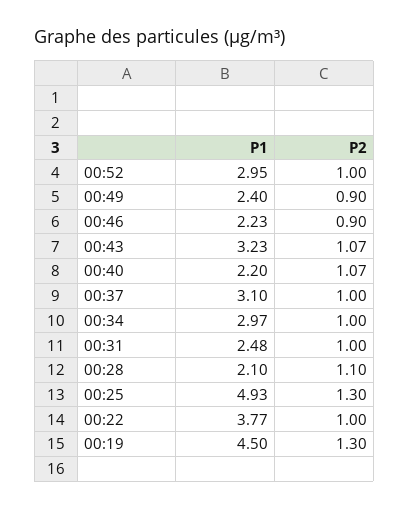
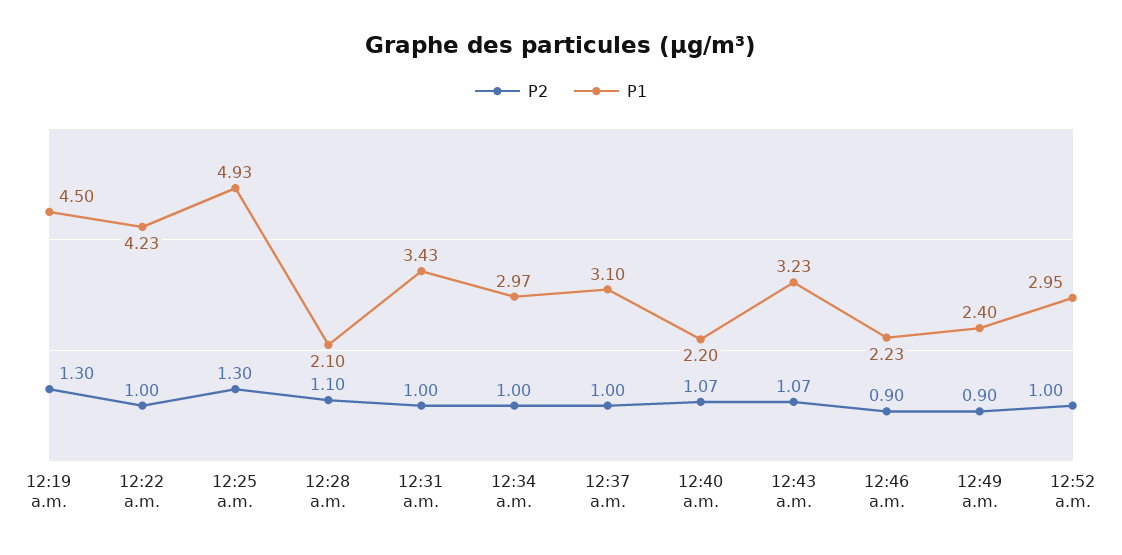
  {
    "P1": {
      "00:52": 2.95,
      "00:49": 2.4,
      "00:46": 2.23,
      "00:43": 3.23,
      "00:40": 2.2,
      "00:37": 3.1,
      "00:34": 2.97,
-     "00:31": 2.48,
+     "00:31": 3.43,
      "00:28": 2.1,
      "00:25": 4.93,
-     "00:22": 3.77,
+     "00:22": 4.23,
      "00:19": 4.5
    },
    "P2": {
      "00:52": 1,
      "00:49": 0.9,
      "00:46": 0.9,
      "00:43": 1.07,
      "00:40": 1.07,
      "00:37": 1,
      "00:34": 1,
      "00:31": 1,
      "00:28": 1.1,
      "00:25": 1.3,
      "00:22": 1,
      "00:19": 1.3
    }
  }

